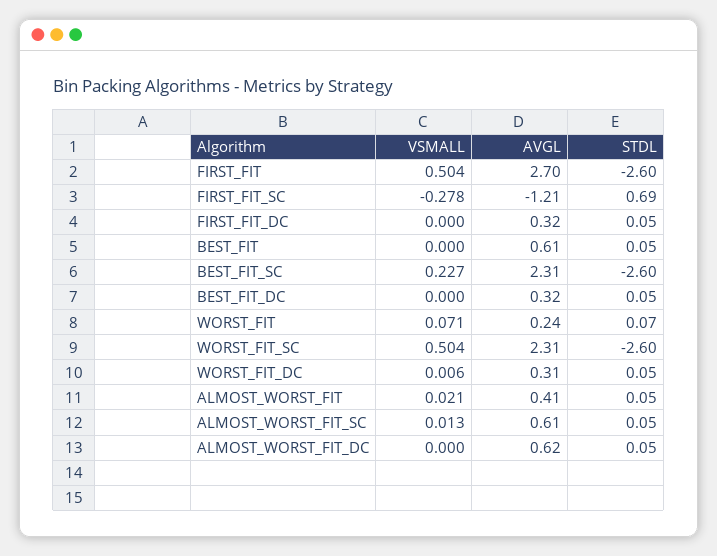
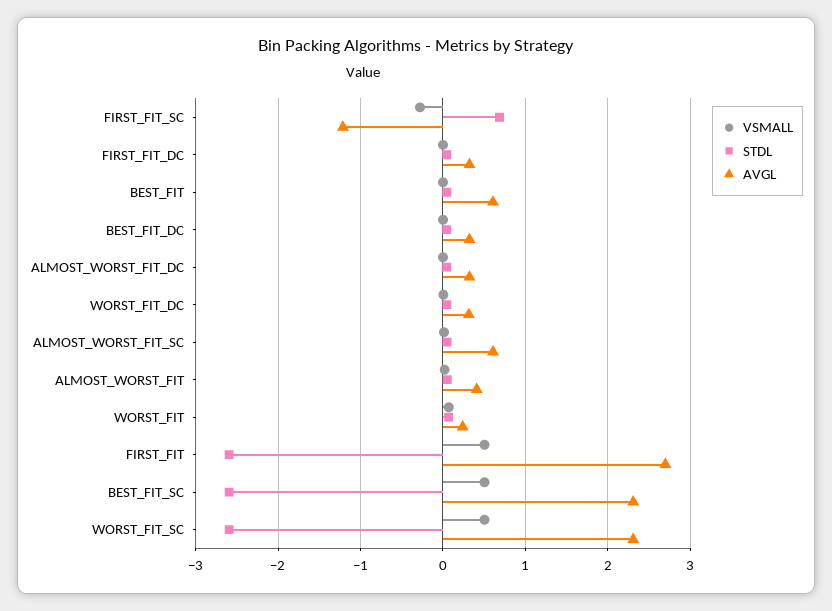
  {
    "VSMALL": {
      "FIRST_FIT": 0.504,
      "FIRST_FIT_SC": -0.278,
      "FIRST_FIT_DC": 0,
      "BEST_FIT": 0,
-     "BEST_FIT_SC": 0.227,
+     "BEST_FIT_SC": 0.5,
      "BEST_FIT_DC": 0,
      "WORST_FIT": 0.071,
      "WORST_FIT_SC": 0.504,
      "WORST_FIT_DC": 0.006,
      "ALMOST_WORST_FIT": 0.021,
      "ALMOST_WORST_FIT_SC": 0.013,
      "ALMOST_WORST_FIT_DC": 0
    },
    "AVGL": {
      "FIRST_FIT": 2.7,
      "FIRST_FIT_SC": -1.21,
      "FIRST_FIT_DC": 0.32,
      "BEST_FIT": 0.61,
      "BEST_FIT_SC": 2.31,
      "BEST_FIT_DC": 0.32,
      "WORST_FIT": 0.24,
      "WORST_FIT_SC": 2.31,
      "WORST_FIT_DC": 0.31,
      "ALMOST_WORST_FIT": 0.41,
      "ALMOST_WORST_FIT_SC": 0.61,
-     "ALMOST_WORST_FIT_DC": 0.62
+     "ALMOST_WORST_FIT_DC": 0.3
    },
    "STDL": {
      "FIRST_FIT": -2.6,
      "FIRST_FIT_SC": 0.69,
      "FIRST_FIT_DC": 0.05,
      "BEST_FIT": 0.05,
      "BEST_FIT_SC": -2.6,
      "BEST_FIT_DC": 0.05,
      "WORST_FIT": 0.07,
      "WORST_FIT_SC": -2.6,
      "WORST_FIT_DC": 0.05,
      "ALMOST_WORST_FIT": 0.05,
      "ALMOST_WORST_FIT_SC": 0.05,
      "ALMOST_WORST_FIT_DC": 0.05
    }
  }

